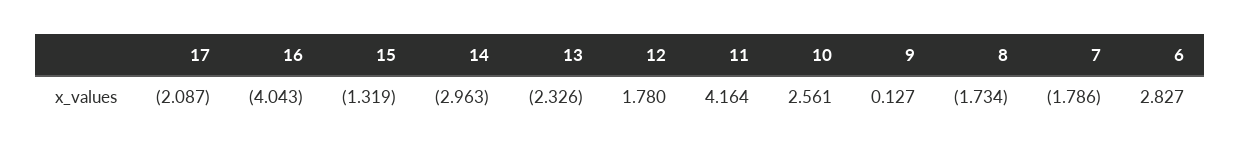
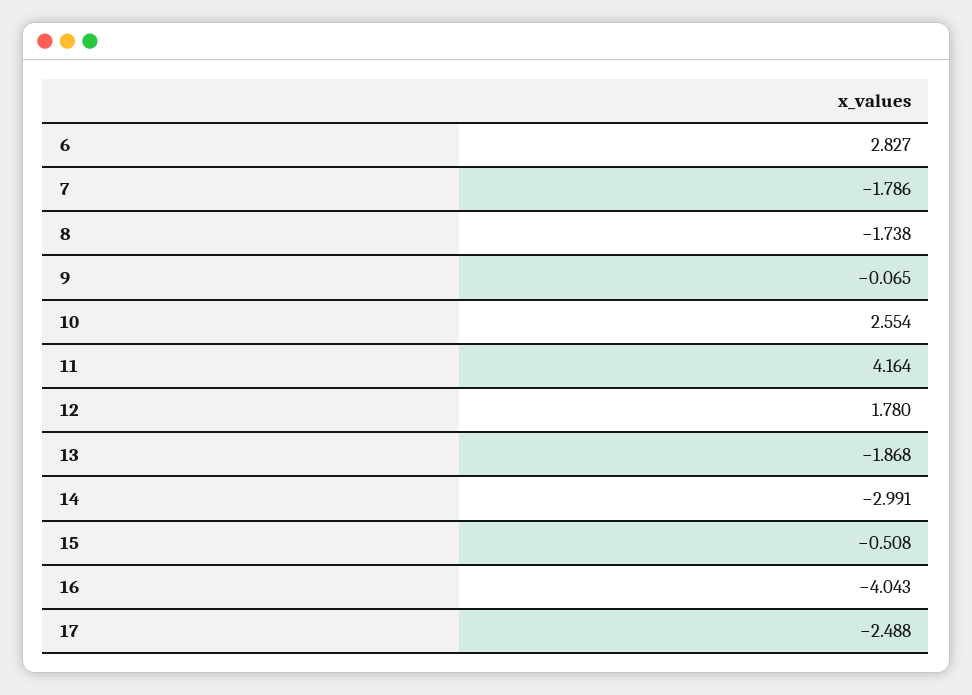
  {
-   "17": -2.087,
+   "17": -2.488,
    "16": -4.043,
-   "15": -1.319,
+   "15": -0.508,
-   "14": -2.963,
+   "14": -2.991,
-   "13": -2.326,
+   "13": -1.868,
    "12": 1.78,
    "11": 4.164,
-   "10": 2.561,
+   "10": 2.554,
-   "9": 0.127,
+   "9": -0.065,
-   "8": -1.734,
+   "8": -1.738,
    "7": -1.786,
    "6": 2.827
  }

